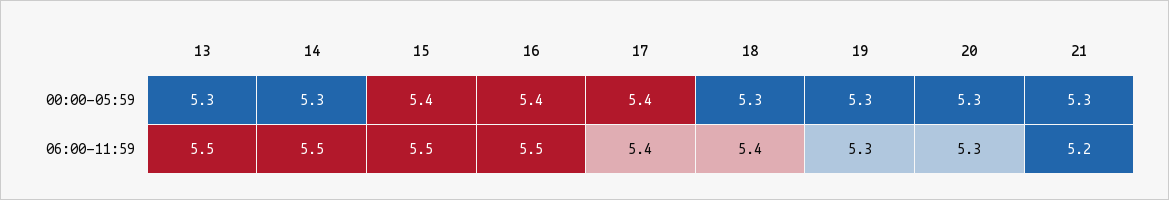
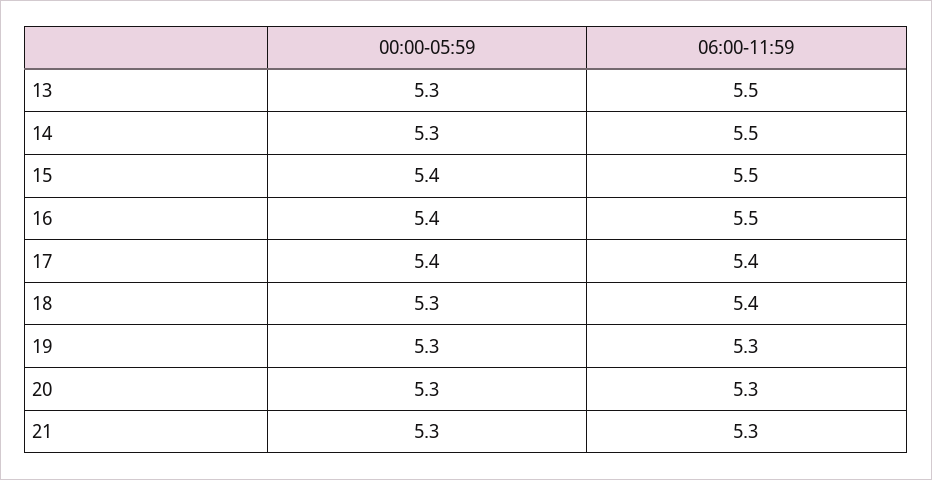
  {
    "13": {
      "00:00-05:59": 5.3,
      "06:00-11:59": 5.5
    },
    "14": {
      "00:00-05:59": 5.3,
      "06:00-11:59": 5.5
    },
    "15": {
      "00:00-05:59": 5.4,
      "06:00-11:59": 5.5
    },
    "16": {
      "00:00-05:59": 5.4,
      "06:00-11:59": 5.5
    },
    "17": {
      "00:00-05:59": 5.4,
      "06:00-11:59": 5.4
    },
    "18": {
      "00:00-05:59": 5.3,
      "06:00-11:59": 5.4
    },
    "19": {
      "00:00-05:59": 5.3,
      "06:00-11:59": 5.3
    },
    "20": {
      "00:00-05:59": 5.3,
      "06:00-11:59": 5.3
    },
    "21": {
      "00:00-05:59": 5.3,
-     "06:00-11:59": 5.2
+     "06:00-11:59": 5.3
    }
  }

